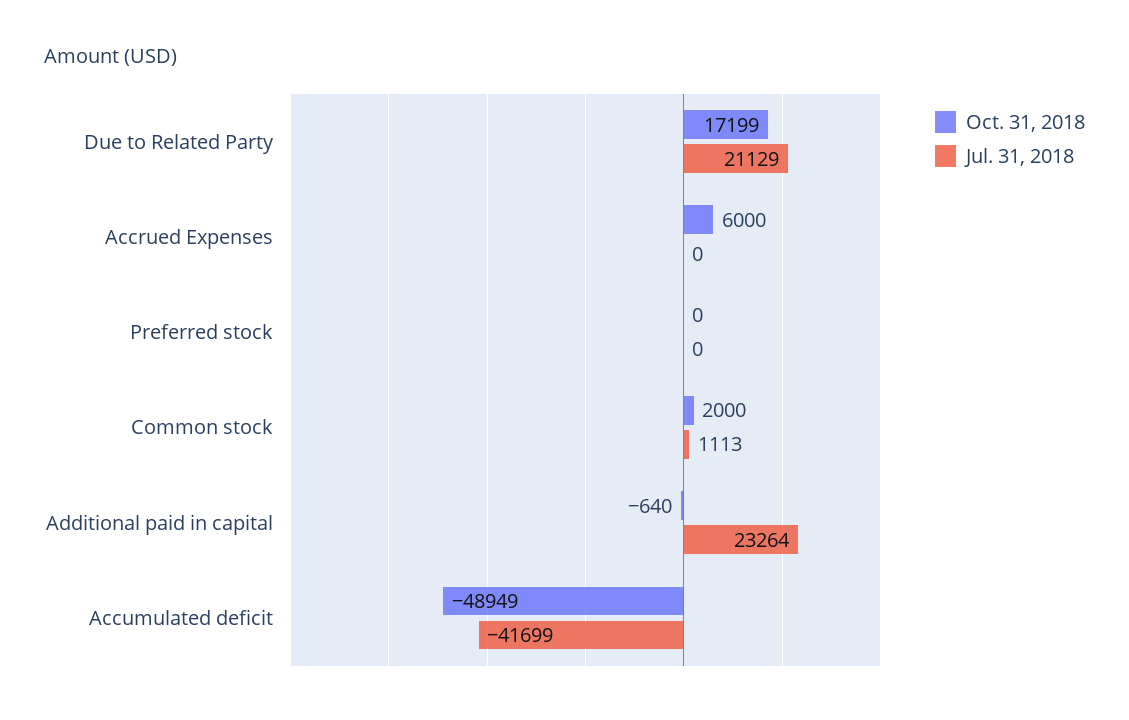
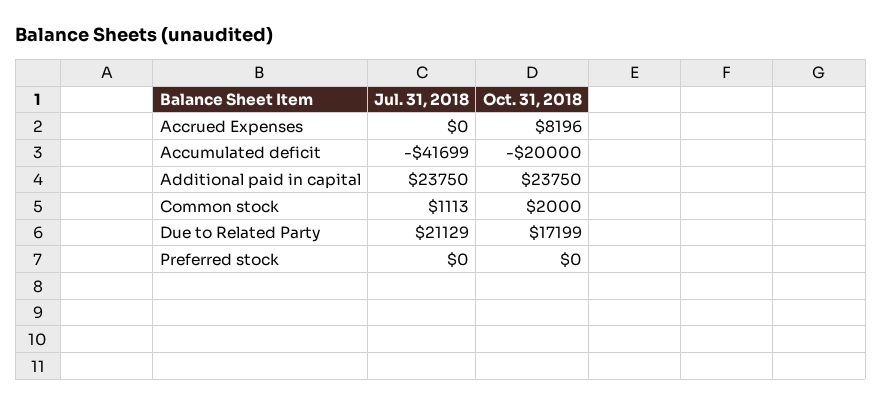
  {
    "Oct. 31, 2018": {
      "Due to Related Party": 17199,
-     "Accrued Expenses": 6000,
+     "Accrued Expenses": 8196,
      "Preferred stock": 0,
      "Common stock": 2000,
-     "Additional paid in capital": -640,
+     "Additional paid in capital": 23750,
-     "Accumulated deficit": -48949
+     "Accumulated deficit": -20000
    },
    "Jul. 31, 2018": {
      "Due to Related Party": 21129,
      "Accrued Expenses": 0,
      "Preferred stock": 0,
      "Common stock": 1113,
-     "Additional paid in capital": 23264,
+     "Additional paid in capital": 23750,
      "Accumulated deficit": -41699
    }
  }

